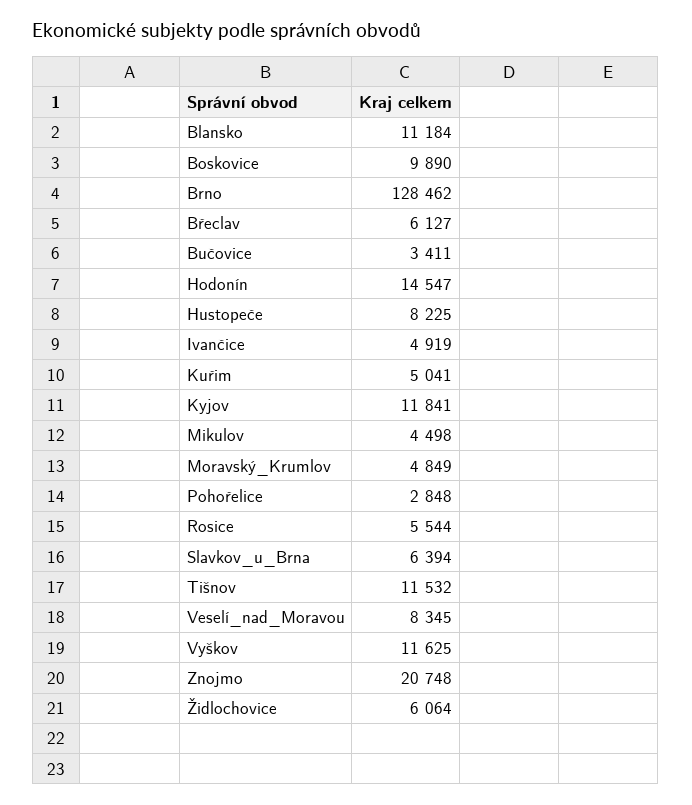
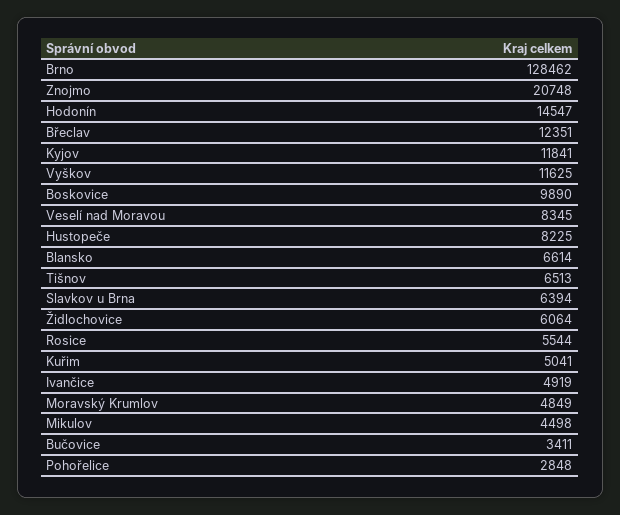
  {
-   "Blansko": 11184,
+   "Blansko": 6614,
    "Boskovice": 9890,
    "Brno": 128462,
-   "Břeclav": 6127,
+   "Břeclav": 12351,
    "Bučovice": 3411,
    "Hodonín": 14547,
    "Hustopeče": 8225,
    "Ivančice": 4919,
    "Kuřim": 5041,
    "Kyjov": 11841,
    "Mikulov": 4498,
    "Moravský_Krumlov": 4849,
    "Pohořelice": 2848,
    "Rosice": 5544,
    "Slavkov_u_Brna": 6394,
-   "Tišnov": 11532,
+   "Tišnov": 6513,
    "Veselí_nad_Moravou": 8345,
    "Vyškov": 11625,
    "Znojmo": 20748,
    "Židlochovice": 6064
  }

